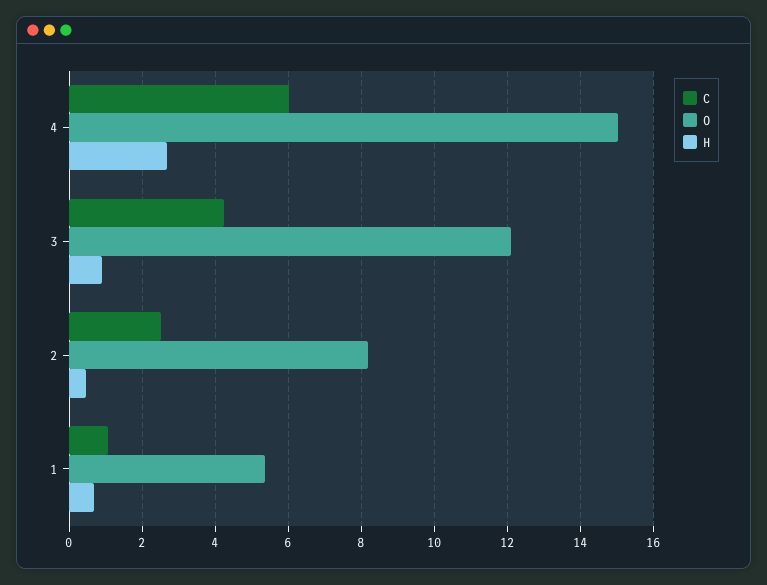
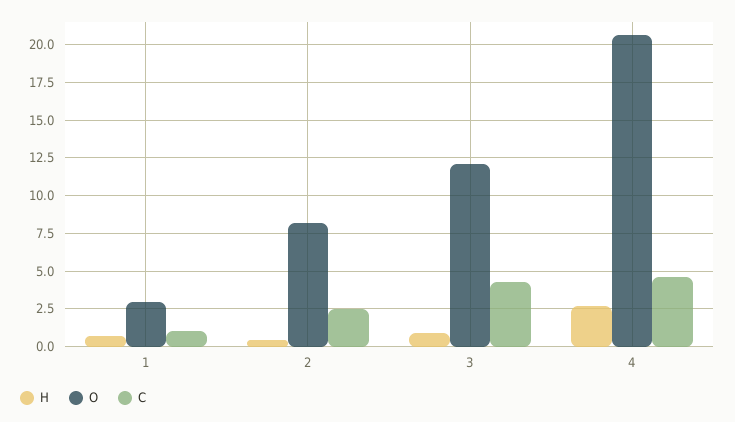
  {
    "C": {
-     "4": 6,
+     "4": 4.5,
      "3": 4.2,
      "2": 2.6,
      "1": 1
    },
    "O": {
-     "4": 15,
+     "4": 20.5,
      "3": 12.2,
      "2": 8.2,
-     "1": 5.4
+     "1": 3
    },
    "H": {
      "4": 2.6,
      "3": 0.8,
      "2": 0.4,
      "1": 0.6
    }
  }

